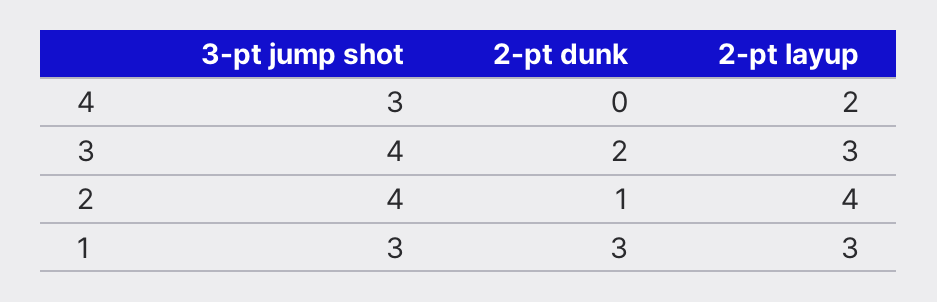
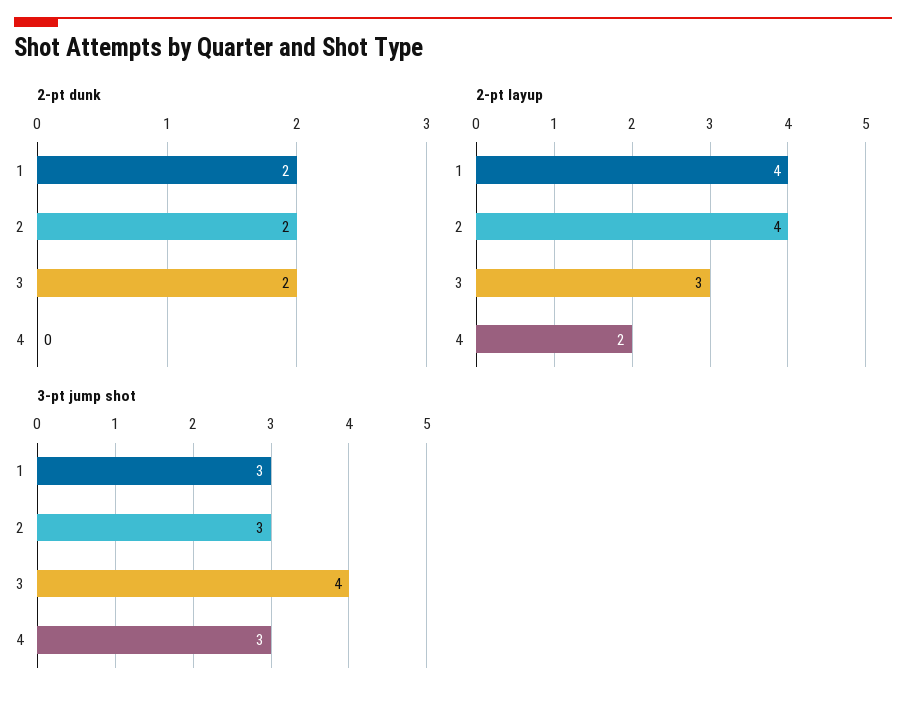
  {
    "3-pt jump shot": {
      "4": 3,
      "3": 4,
-     "2": 4,
+     "2": 3,
      "1": 3
    },
    "2-pt dunk": {
      "4": 0,
      "3": 2,
-     "2": 1,
+     "2": 2,
-     "1": 3
+     "1": 2
    },
    "2-pt layup": {
      "4": 2,
      "3": 3,
      "2": 4,
-     "1": 3
+     "1": 4
    }
  }

